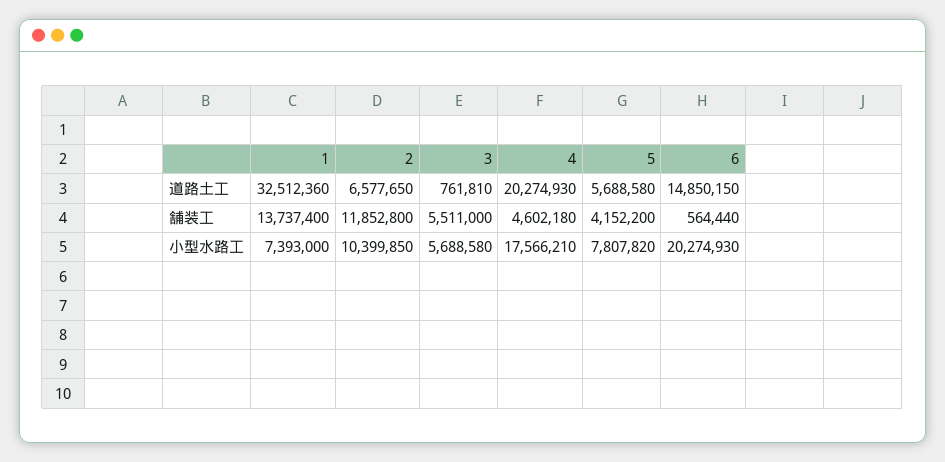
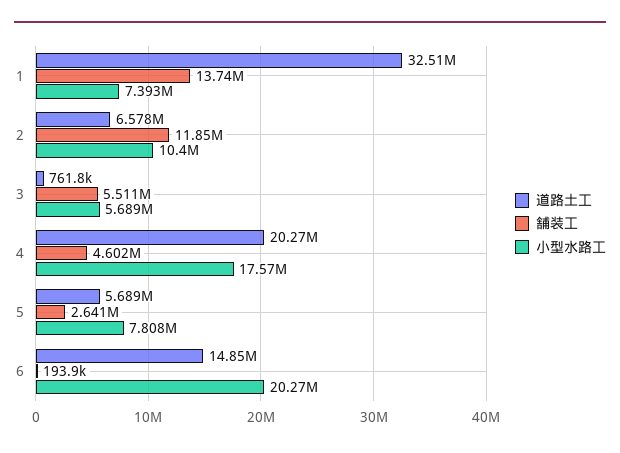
  {
    "道路土工": {
      "1": 32512360,
      "2": 6577650,
      "3": 761810,
      "4": 20274930,
      "5": 5688580,
      "6": 14850150
    },
    "舗装工": {
      "1": 13737400,
      "2": 11852800,
      "3": 5511000,
      "4": 4602180,
-     "5": 4152200,
+     "5": 2641000,
-     "6": 564440
+     "6": 193900
    },
    "小型水路工": {
      "1": 7393000,
      "2": 10399850,
      "3": 5688580,
      "4": 17566210,
      "5": 7807820,
      "6": 20274930
    }
  }

